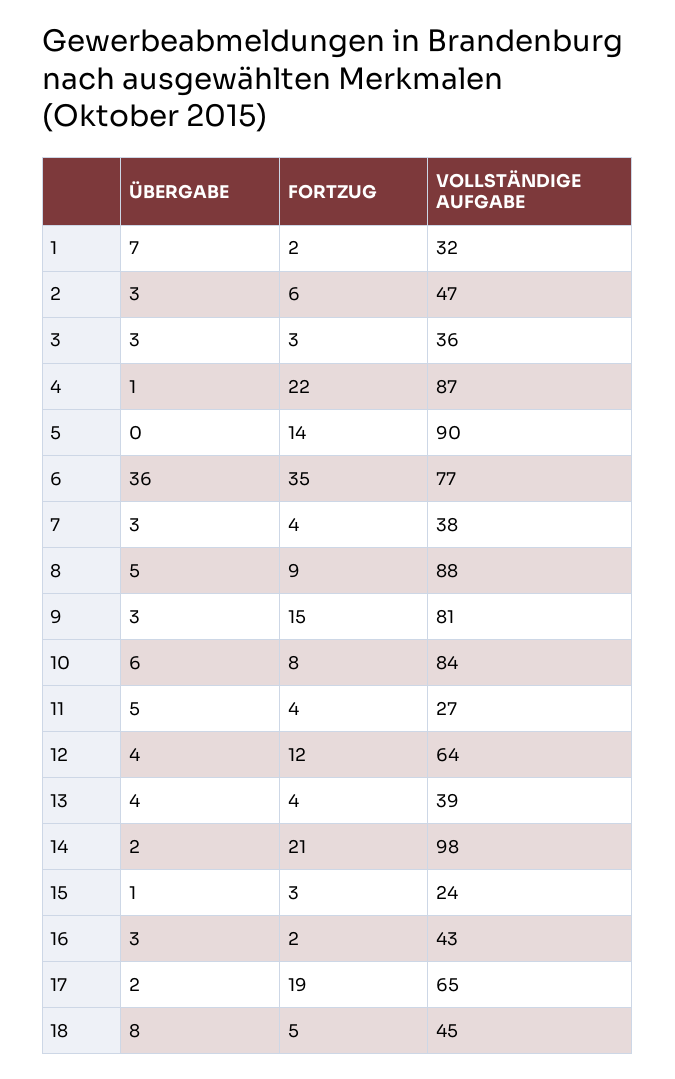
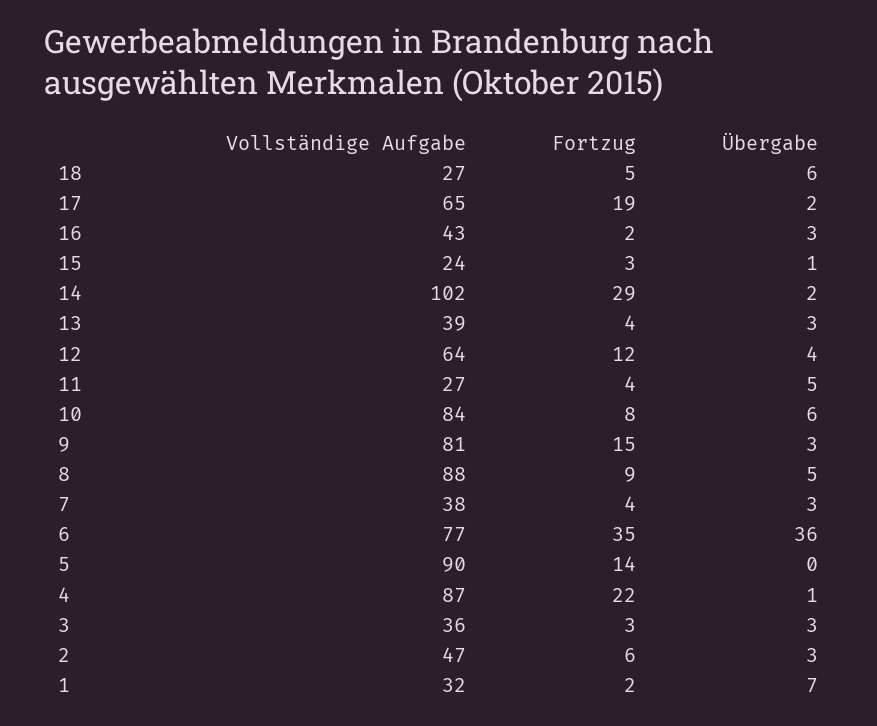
  {
    "ÜBERGABE": {
      "1": 7,
      "2": 3,
      "3": 3,
      "4": 1,
      "5": 0,
      "6": 36,
      "7": 3,
      "8": 5,
      "9": 3,
      "10": 6,
      "11": 5,
      "12": 4,
-     "13": 4,
+     "13": 3,
      "14": 2,
      "15": 1,
      "16": 3,
      "17": 2,
-     "18": 8
+     "18": 6
    },
    "FORTZUG": {
      "1": 2,
      "2": 6,
      "3": 3,
      "4": 22,
      "5": 14,
      "6": 35,
      "7": 4,
      "8": 9,
      "9": 15,
      "10": 8,
      "11": 4,
      "12": 12,
      "13": 4,
-     "14": 21,
+     "14": 29,
      "15": 3,
      "16": 2,
      "17": 19,
      "18": 5
    },
    "VOLLSTÄNDIGE AUFGABE": {
      "1": 32,
      "2": 47,
      "3": 36,
      "4": 87,
      "5": 90,
      "6": 77,
      "7": 38,
      "8": 88,
      "9": 81,
      "10": 84,
      "11": 27,
      "12": 64,
      "13": 39,
-     "14": 98,
+     "14": 102,
      "15": 24,
      "16": 43,
      "17": 65,
-     "18": 45
+     "18": 27
    }
  }

